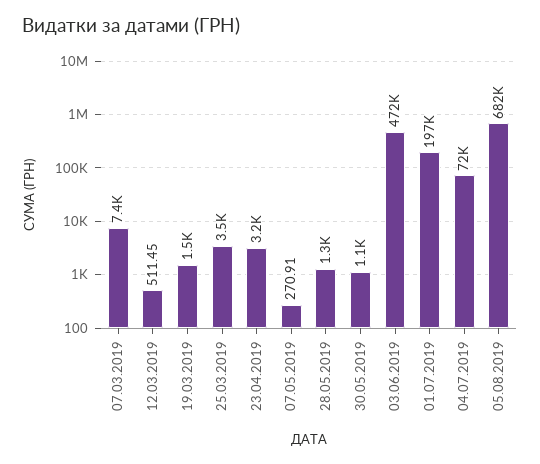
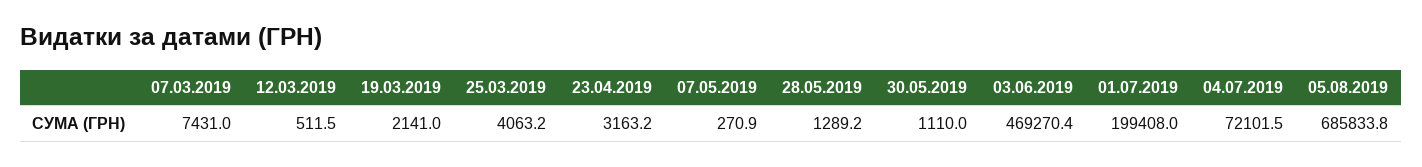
  {
    "07.03.2019": 7431,
    "12.03.2019": 511.45,
-   "19.03.2019": 1500,
+   "19.03.2019": 2141,
-   "25.03.2019": 3500,
+   "25.03.2019": 4063.2,
    "23.04.2019": 3163.2,
    "07.05.2019": 270.91,
    "28.05.2019": 1289.2,
    "30.05.2019": 1110,
-   "03.06.2019": 472000,
+   "03.06.2019": 469270.4,
-   "01.07.2019": 197000,
+   "01.07.2019": 199408,
    "04.07.2019": 72101.5,
-   "05.08.2019": 682000
+   "05.08.2019": 685833.8
  }

